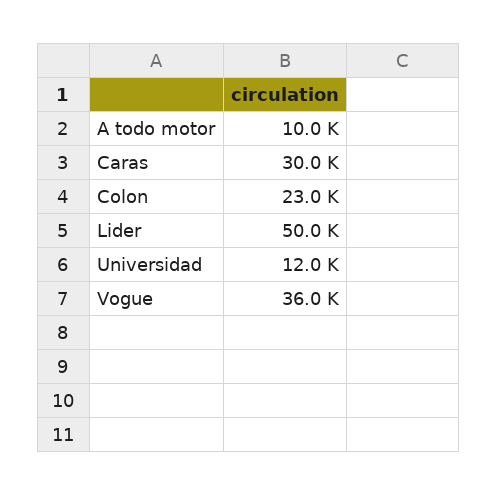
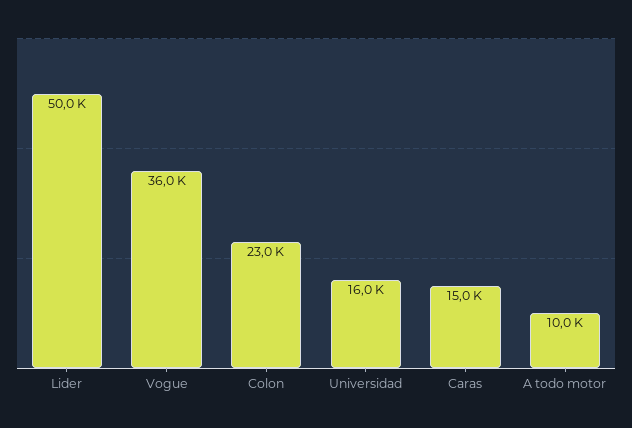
  {
    "A todo motor": 10000,
-   "Caras": 30000,
+   "Caras": 15000,
    "Colon": 23000,
    "Lider": 50000,
-   "Universidad": 12000,
+   "Universidad": 16000,
    "Vogue": 36000
  }

